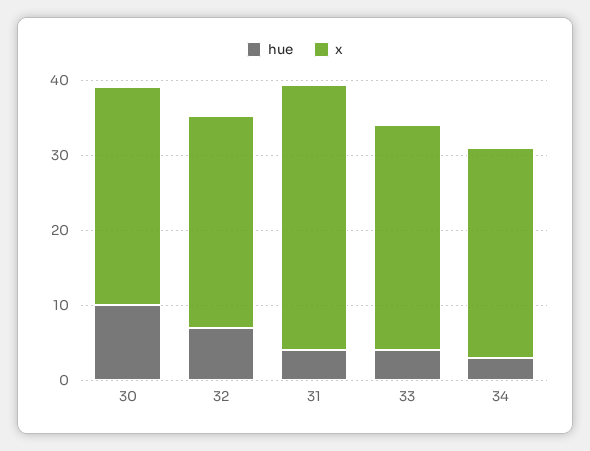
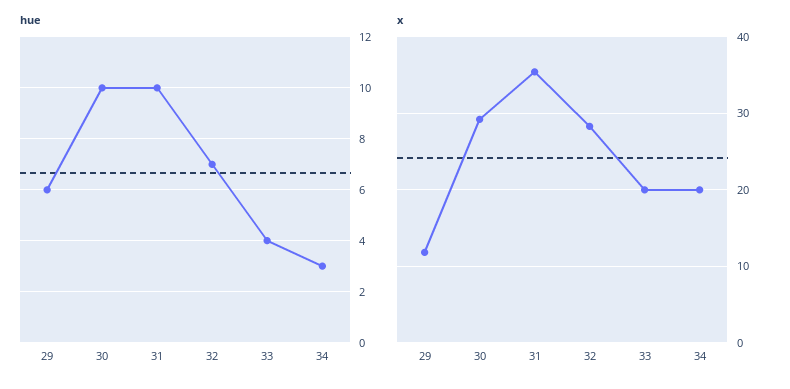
  {
    "hue": {
      "30": 10,
      "32": 7,
-     "31": 4,
+     "31": 10,
      "33": 4,
-     "34": 3
+     "34": 3,
+     "29": 6
    },
    "x": {
      "30": 29,
      "32": 28,
      "31": 35,
-     "33": 30,
+     "33": 20,
-     "34": 28
+     "34": 20,
+     "29": 12
    }
  }

